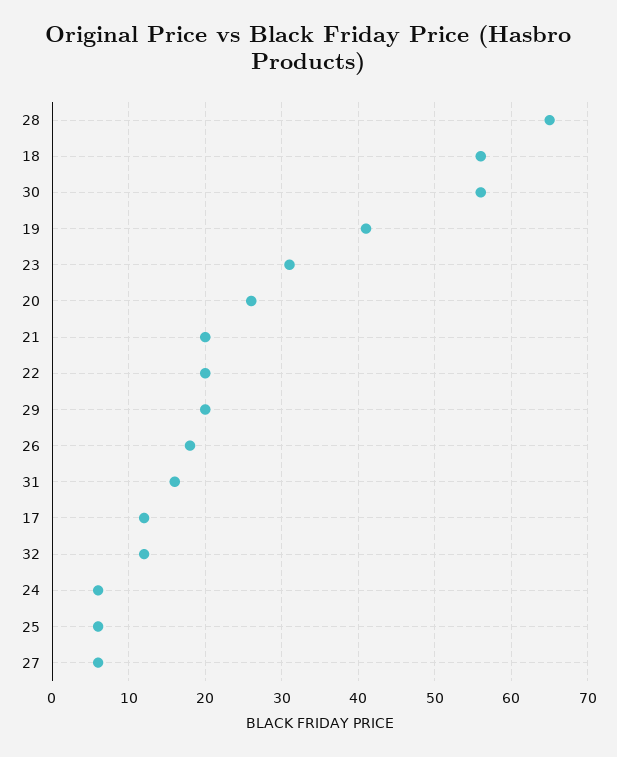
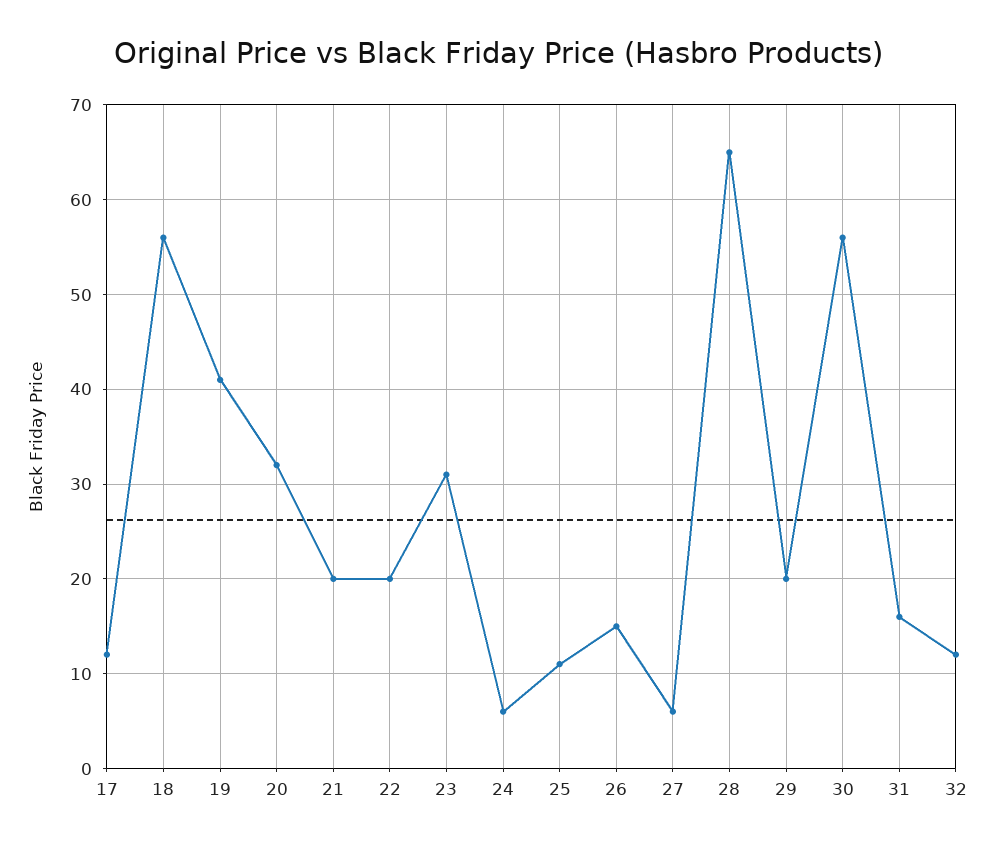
  {
    "28": 65,
    "18": 56,
    "30": 56,
    "19": 41,
    "23": 31,
-   "20": 26,
+   "20": 32,
    "21": 20,
    "22": 20,
    "29": 20,
-   "26": 18,
+   "26": 15,
    "31": 16,
    "17": 12,
    "32": 12,
    "24": 6,
-   "25": 6,
+   "25": 11,
    "27": 6
  }

